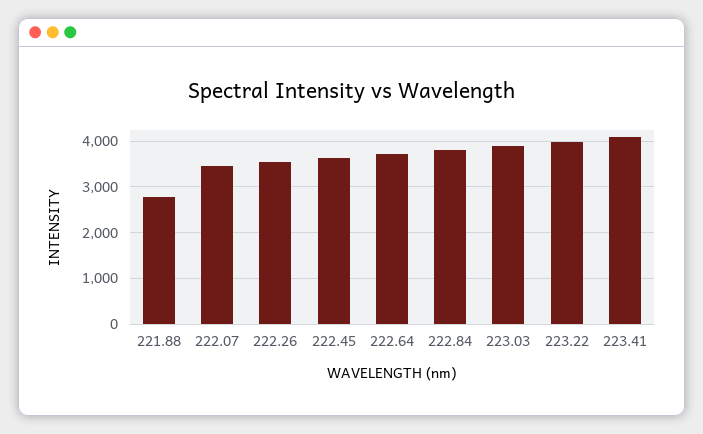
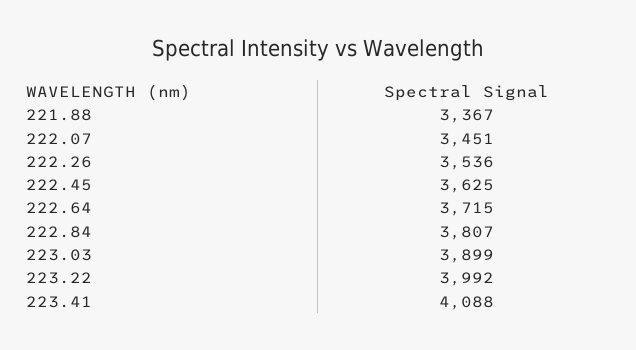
  {
-   "221.88": 2800,
+   "221.88": 3367,
    "222.07": 3451,
    "222.26": 3536,
    "222.45": 3625,
    "222.64": 3715,
    "222.84": 3807,
    "223.03": 3899,
    "223.22": 3992,
    "223.41": 4088
  }

